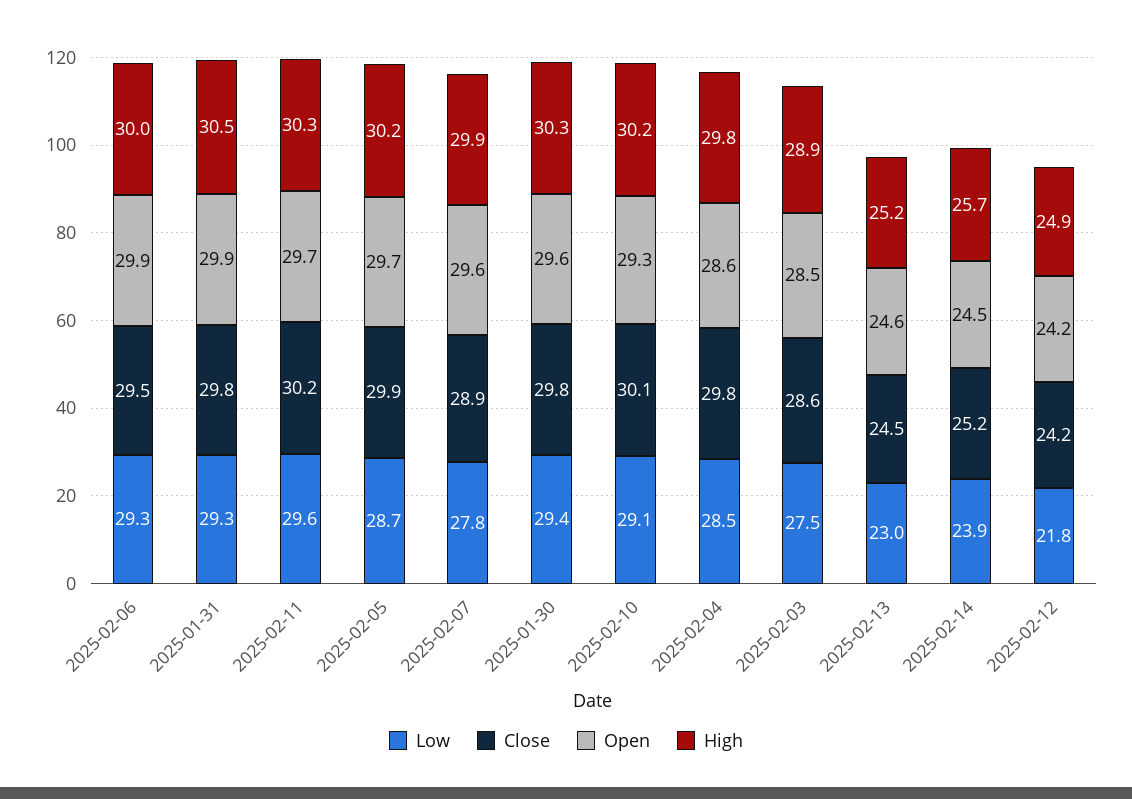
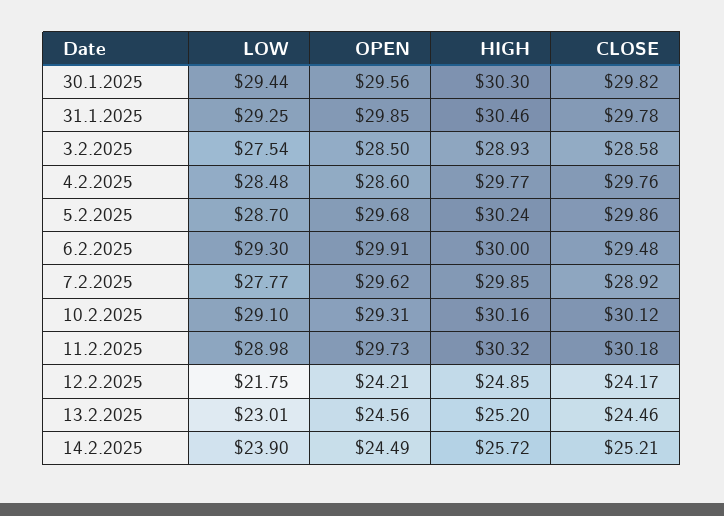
  {
    "Low": {
      "2025-02-06": 29.3,
      "2025-01-31": 29.25,
-     "2025-02-11": 29.6,
+     "2025-02-11": 28.98,
      "2025-02-05": 28.7,
      "2025-02-07": 27.77,
      "2025-01-30": 29.44,
      "2025-02-10": 29.1,
      "2025-02-04": 28.48,
      "2025-02-03": 27.54,
      "2025-02-13": 23.01,
      "2025-02-14": 23.9,
      "2025-02-12": 21.75
    },
    "Close": {
      "2025-02-06": 29.48,
      "2025-01-31": 29.78,
      "2025-02-11": 30.18,
      "2025-02-05": 29.86,
      "2025-02-07": 28.92,
      "2025-01-30": 29.82,
      "2025-02-10": 30.12,
      "2025-02-04": 29.76,
      "2025-02-03": 28.58,
      "2025-02-13": 24.46,
      "2025-02-14": 25.21,
      "2025-02-12": 24.17
    },
    "Open": {
      "2025-02-06": 29.91,
      "2025-01-31": 29.85,
      "2025-02-11": 29.73,
      "2025-02-05": 29.68,
      "2025-02-07": 29.62,
      "2025-01-30": 29.56,
      "2025-02-10": 29.31,
      "2025-02-04": 28.6,
      "2025-02-03": 28.5,
      "2025-02-13": 24.56,
      "2025-02-14": 24.49,
      "2025-02-12": 24.21
    },
    "High": {
      "2025-02-06": 30,
      "2025-01-31": 30.46,
      "2025-02-11": 30.32,
      "2025-02-05": 30.24,
      "2025-02-07": 29.85,
      "2025-01-30": 30.3,
      "2025-02-10": 30.16,
      "2025-02-04": 29.77,
      "2025-02-03": 28.93,
      "2025-02-13": 25.2,
      "2025-02-14": 25.72,
      "2025-02-12": 24.85
    }
  }

